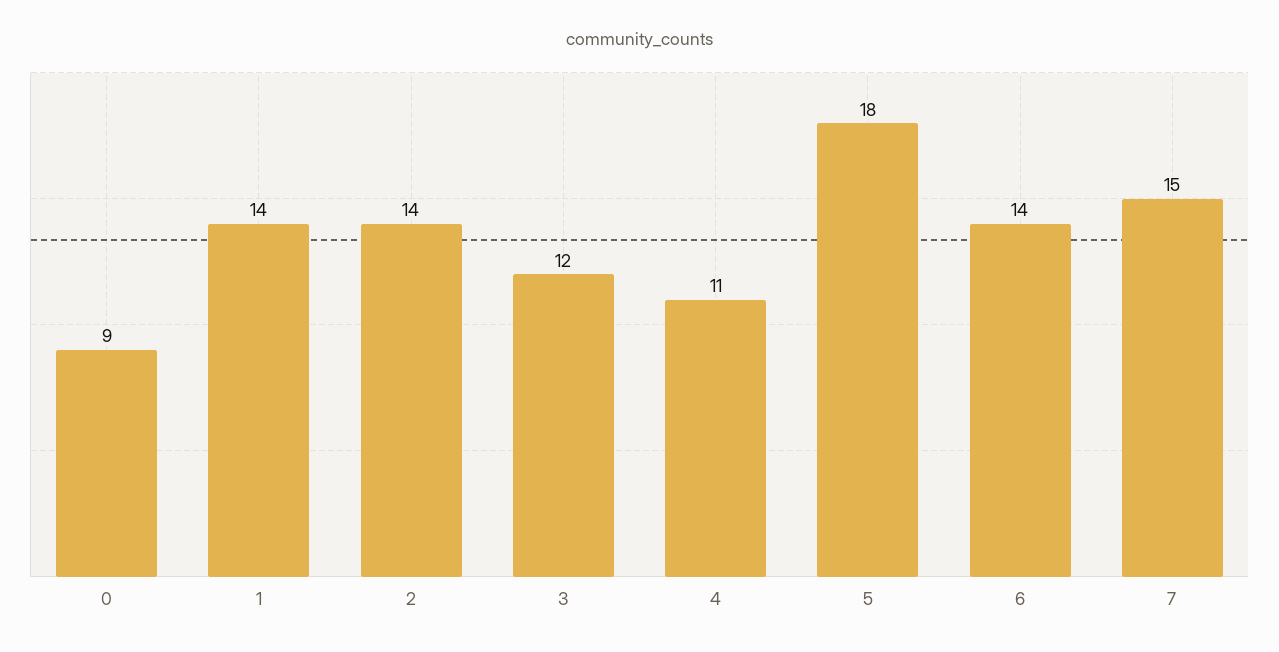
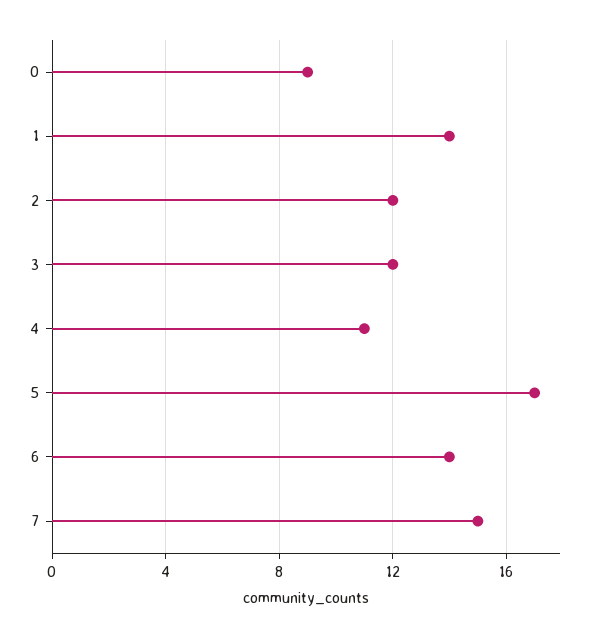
  {
    "0": 9,
    "1": 14,
-   "2": 14,
+   "2": 12,
    "3": 12,
    "4": 11,
-   "5": 18,
+   "5": 17,
    "6": 14,
    "7": 15
  }

